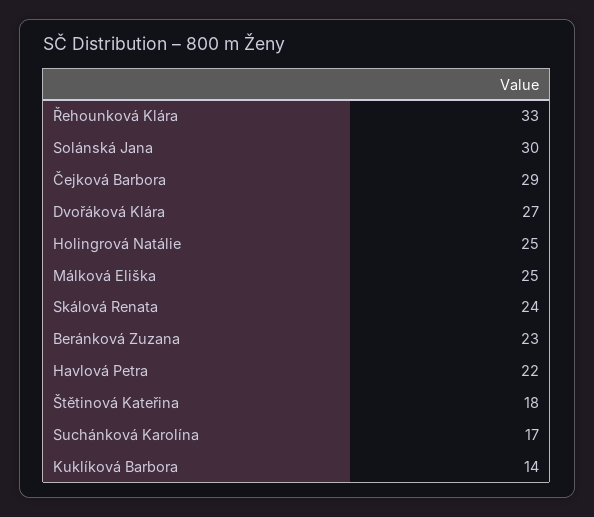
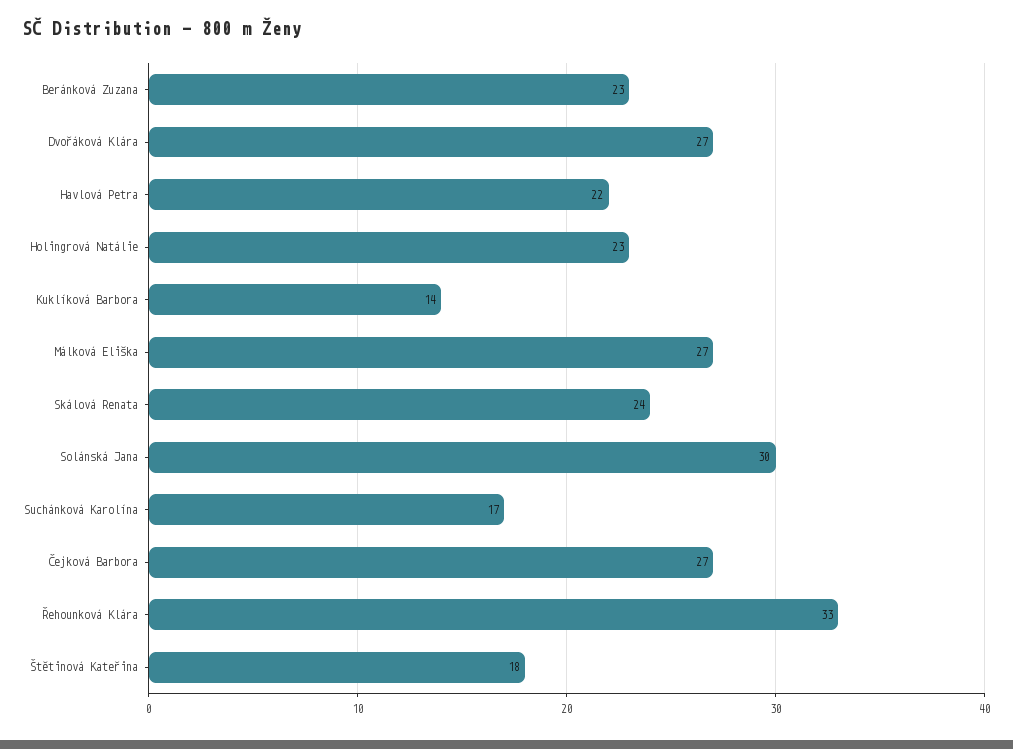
  {
    "Řehounková Klára": 33,
    "Solánská Jana": 30,
-   "Čejková Barbora": 29,
+   "Čejková Barbora": 27,
    "Dvořáková Klára": 27,
-   "Holingrová Natálie": 25,
+   "Holingrová Natálie": 23,
-   "Málková Eliška": 25,
+   "Málková Eliška": 27,
    "Skálová Renata": 24,
    "Beránková Zuzana": 23,
    "Havlová Petra": 22,
    "Štětinová Kateřina": 18,
    "Suchánková Karolína": 17,
    "Kuklíková Barbora": 14
  }

